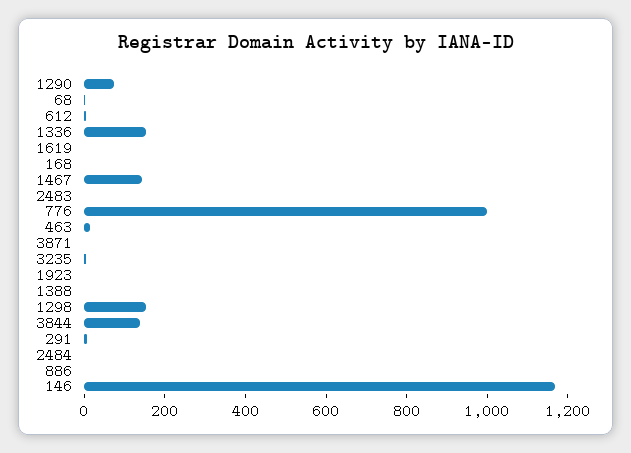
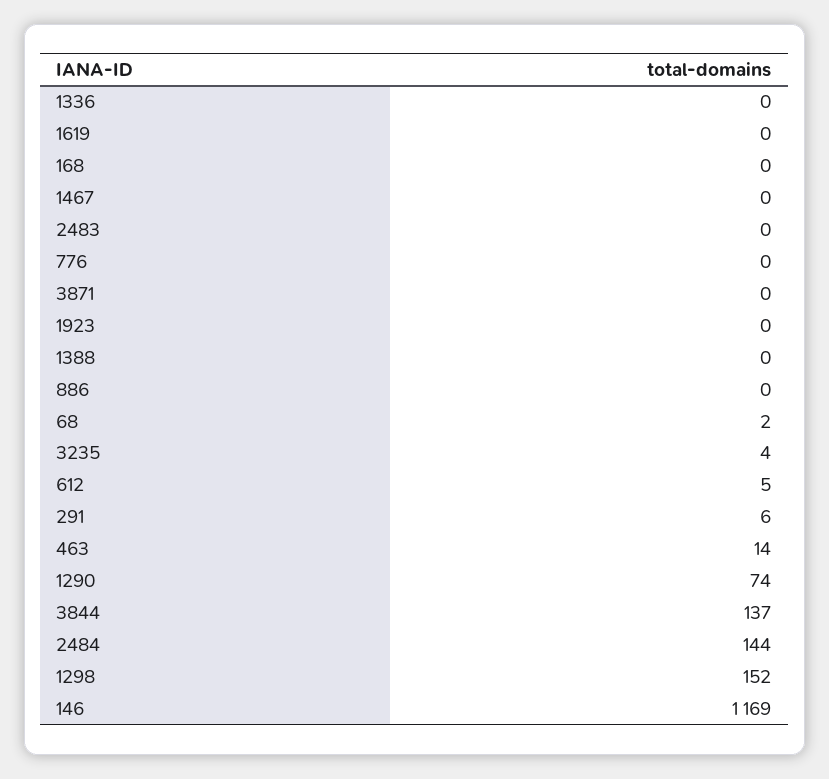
  {
    "1290": 74,
    "68": 2,
    "612": 5,
-   "1336": 150,
+   "1336": 0,
    "1619": 0,
    "168": 0,
-   "1467": 150,
+   "1467": 0,
    "2483": 0,
-   "776": 1000,
+   "776": 0,
    "463": 14,
    "3871": 0,
    "3235": 4,
    "1923": 0,
    "1388": 0,
    "1298": 152,
    "3844": 137,
    "291": 6,
-   "2484": 0,
+   "2484": 144,
    "886": 0,
    "146": 1169
  }

